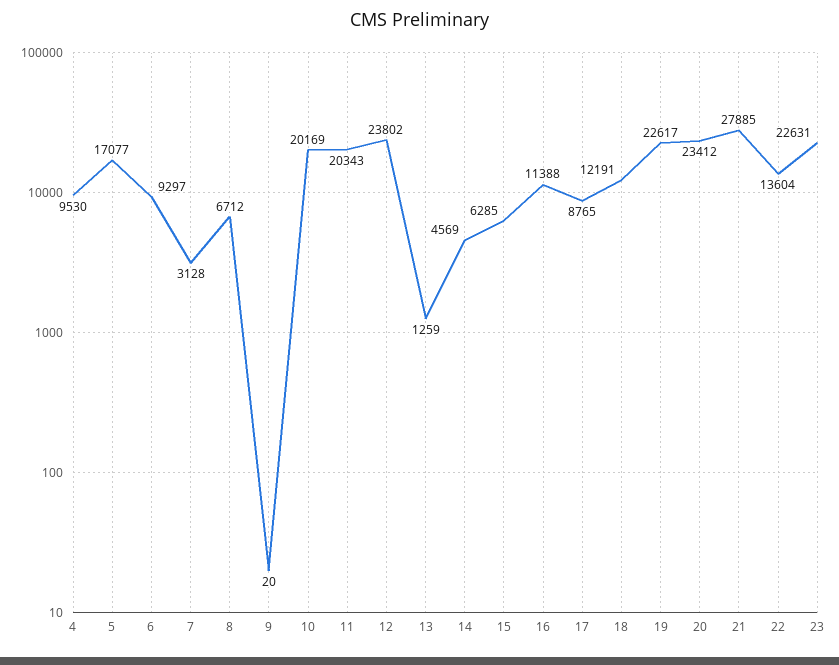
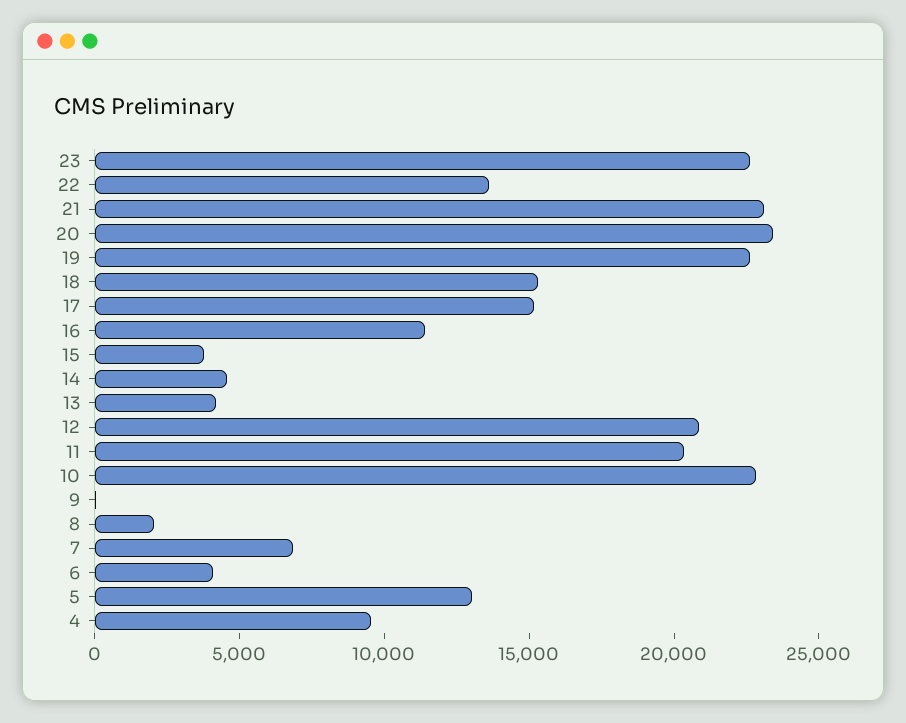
  {
    "4": 9530,
-   "5": 17077,
+   "5": 13000,
-   "6": 9297,
+   "6": 4000,
-   "7": 3128,
+   "7": 7000,
-   "8": 6712,
+   "8": 2000,
    "9": 20,
-   "10": 20169,
+   "10": 23000,
    "11": 20343,
-   "12": 23802,
+   "12": 21000,
-   "13": 1259,
+   "13": 4000,
    "14": 4569,
-   "15": 6285,
+   "15": 4000,
    "16": 11388,
-   "17": 8765,
+   "17": 15000,
-   "18": 12191,
+   "18": 15000,
    "19": 22617,
    "20": 23412,
-   "21": 27885,
+   "21": 23000,
    "22": 13604,
    "23": 22631
  }

